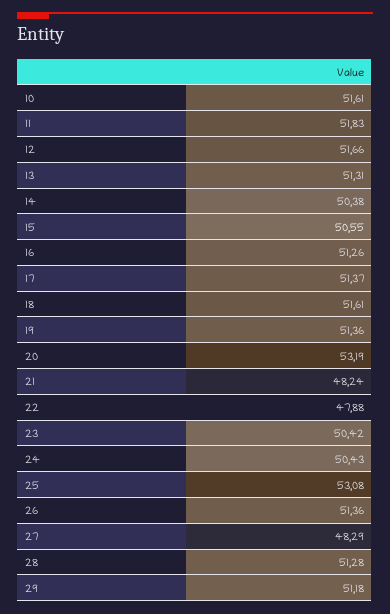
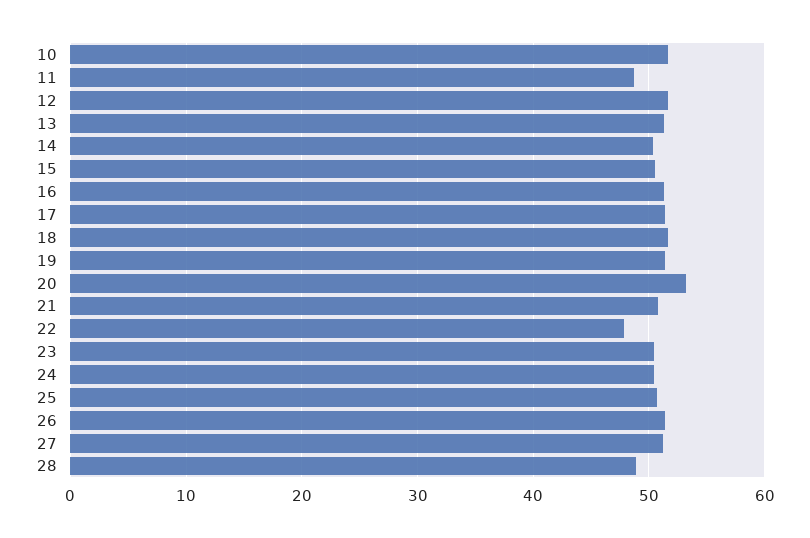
  {
    "10": 51.61,
-   "11": 51.83,
+   "11": 49,
    "12": 51.66,
    "13": 51.31,
    "14": 50.38,
    "15": 50.55,
    "16": 51.26,
    "17": 51.37,
    "18": 51.61,
    "19": 51.36,
    "20": 53.19,
-   "21": 48.24,
+   "21": 51,
    "22": 47.88,
    "23": 50.42,
    "24": 50.43,
-   "25": 53.08,
+   "25": 51,
    "26": 51.36,
-   "27": 48.29,
+   "27": 51,
-   "28": 51.28,
+   "28": 49
-   "29": 51.18
  }

